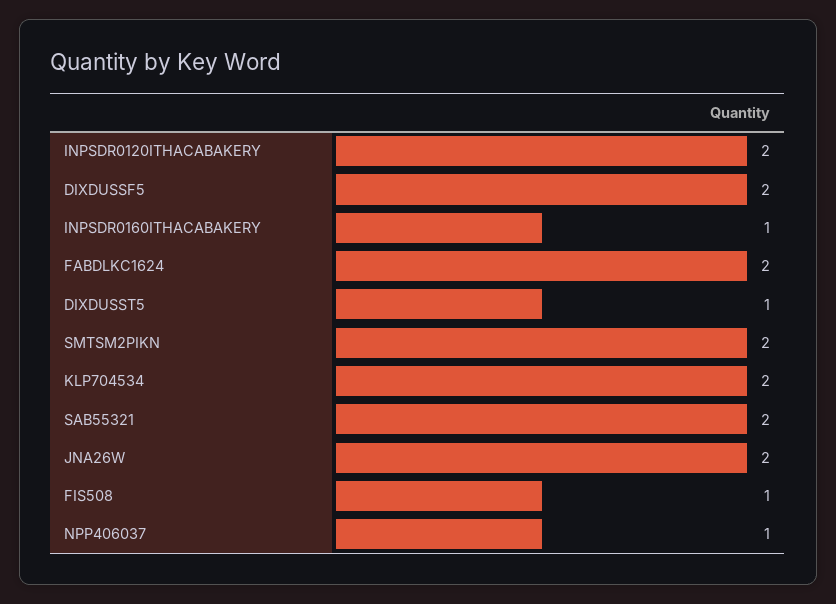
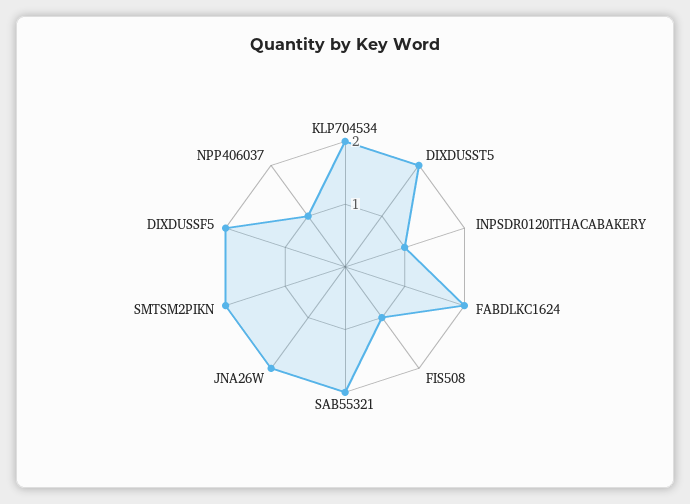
  {
-   "INPSDR0120ITHACABAKERY": 2,
+   "INPSDR0120ITHACABAKERY": 1,
    "DIXDUSSF5": 2,
-   "INPSDR0160ITHACABAKERY": 1,
    "FABDLKC1624": 2,
-   "DIXDUSST5": 1,
+   "DIXDUSST5": 2,
    "SMTSM2PIKN": 2,
    "KLP704534": 2,
    "SAB55321": 2,
    "JNA26W": 2,
    "FIS508": 1,
    "NPP406037": 1
  }

